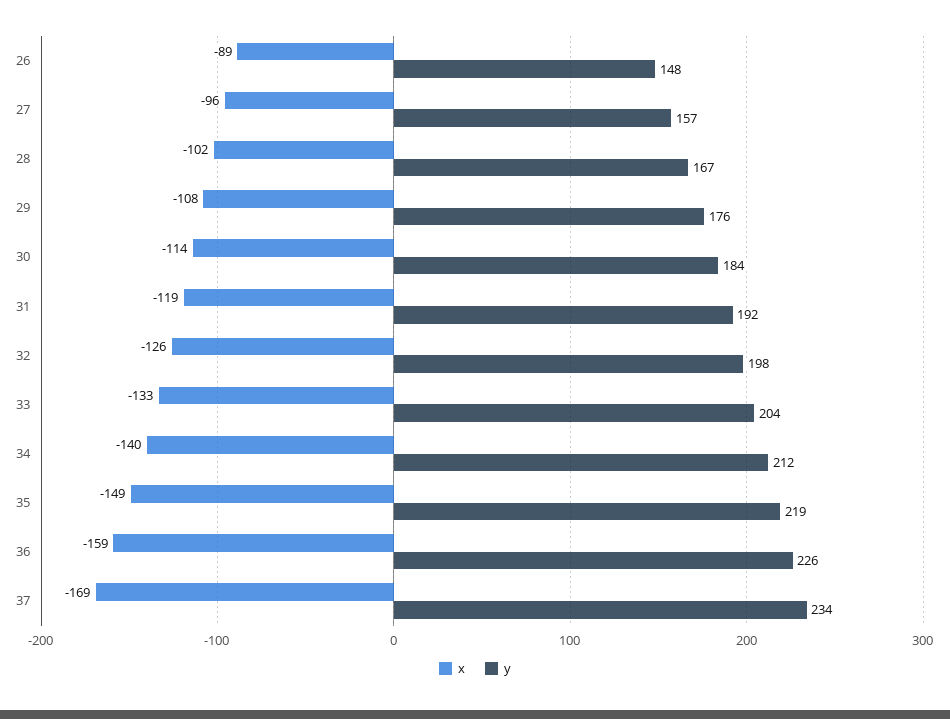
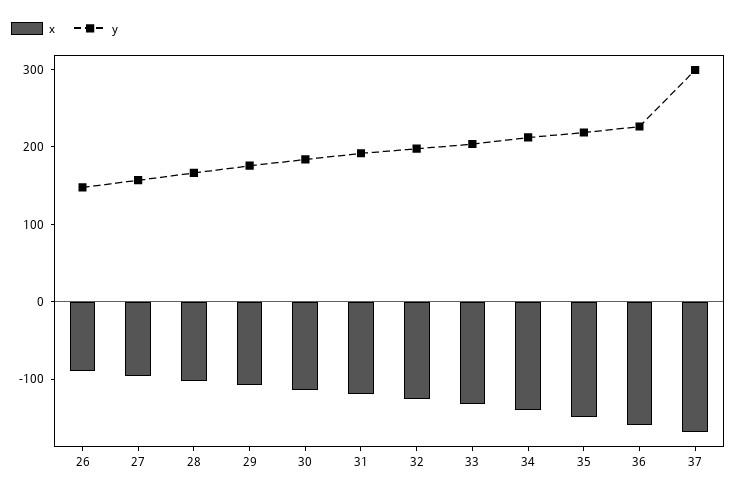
  {
    "x": {
      "26": -89,
      "27": -96,
      "28": -102,
      "29": -108,
      "30": -114,
      "31": -119,
      "32": -126,
      "33": -133,
      "34": -140,
      "35": -149,
      "36": -159,
      "37": -169
    },
    "y": {
      "26": 148,
      "27": 157,
      "28": 167,
      "29": 176,
      "30": 184,
      "31": 192,
      "32": 198,
      "33": 204,
      "34": 212,
      "35": 219,
      "36": 226,
-     "37": 234
+     "37": 300
    }
  }

